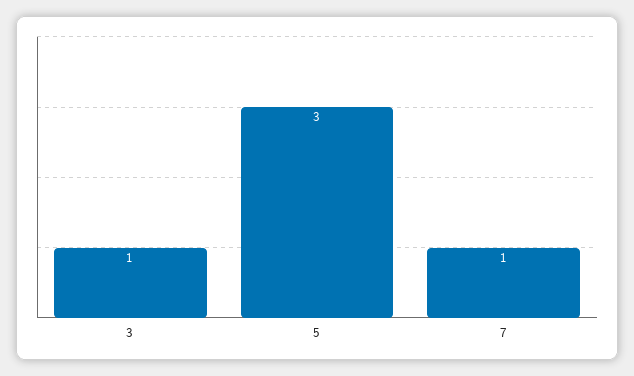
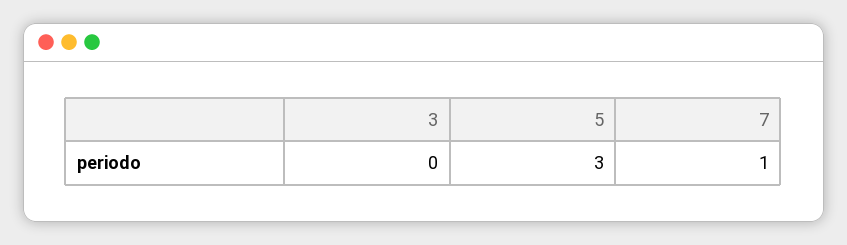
  {
-   "3": 1,
+   "3": 0,
    "5": 3,
    "7": 1
  }

